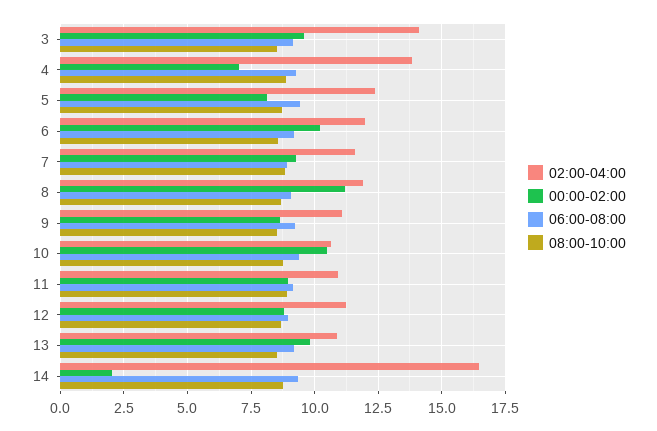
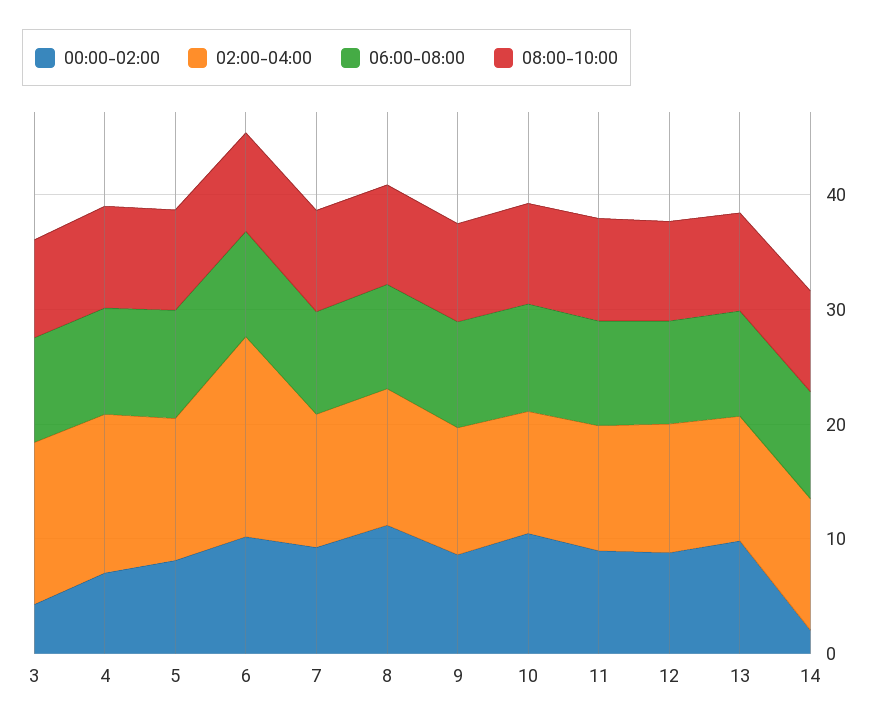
  {
    "02:00-04:00": {
      "3": 14,
      "4": 13.75,
      "5": 12.25,
-     "6": 12,
+     "6": 18,
      "7": 11.5,
      "8": 12,
      "9": 11,
      "10": 10.75,
      "11": 11,
      "12": 11.25,
      "13": 10.75,
-     "14": 16.5
+     "14": 12
    },
    "00:00-02:00": {
-     "3": 9.5,
+     "3": 4,
      "4": 7,
      "5": 8.25,
      "6": 10.25,
      "7": 9.25,
      "8": 11.25,
      "9": 8.75,
      "10": 10.5,
      "11": 9,
      "12": 8.75,
      "13": 9.75,
      "14": 2
    },
    "06:00-08:00": {
      "3": 9.25,
      "4": 9.25,
      "5": 9.5,
      "6": 9.25,
      "7": 9,
      "8": 9,
      "9": 9.25,
      "10": 9.25,
      "11": 9.25,
      "12": 9,
      "13": 9.25,
      "14": 9.25
    },
    "08:00-10:00": {
      "3": 8.5,
      "4": 8.75,
      "5": 8.75,
      "6": 8.5,
      "7": 8.75,
      "8": 8.75,
      "9": 8.5,
      "10": 8.75,
      "11": 9,
      "12": 8.75,
      "13": 8.5,
      "14": 8.75
    }
  }

